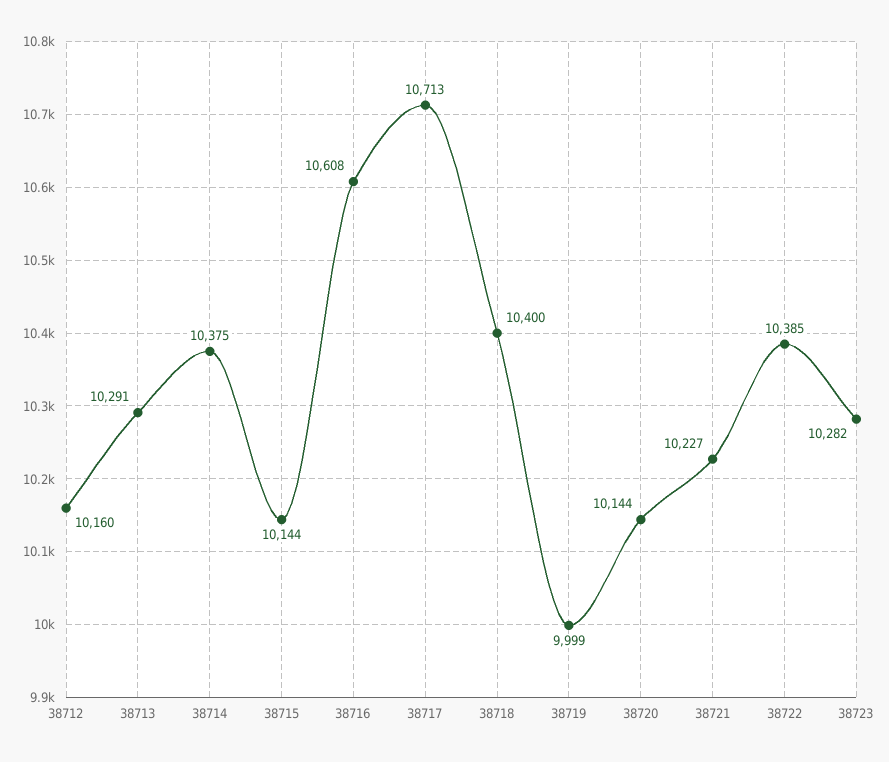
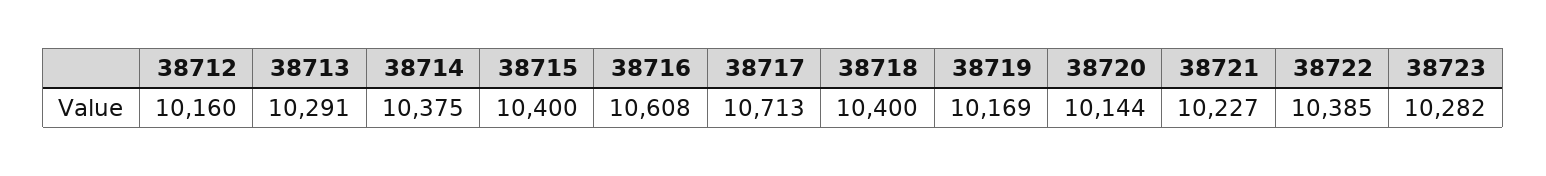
  {
    "38712": 10160,
    "38713": 10291,
    "38714": 10375,
-   "38715": 10144,
+   "38715": 10400,
    "38716": 10608,
    "38717": 10713,
    "38718": 10400,
-   "38719": 9999,
+   "38719": 10169,
    "38720": 10144,
    "38721": 10227,
    "38722": 10385,
    "38723": 10282
  }

